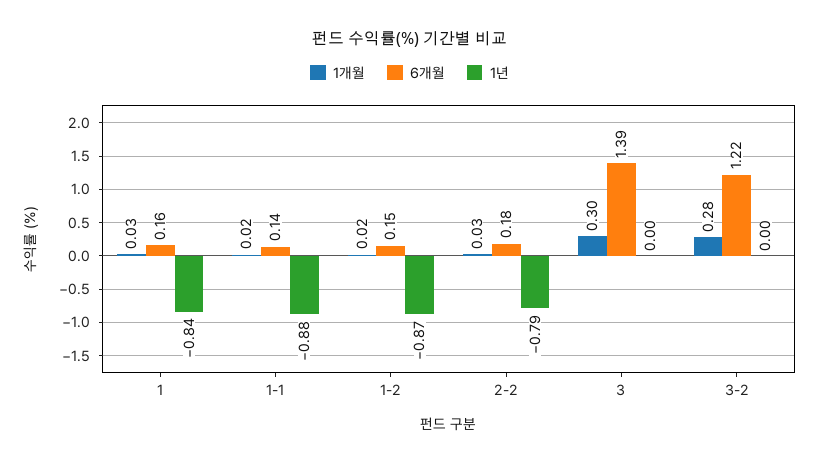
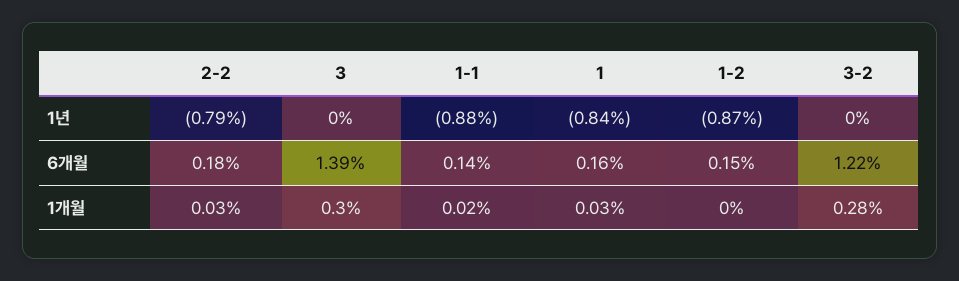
  {
    "1개월": {
      "1": 0.03,
      "1-1": 0.02,
-     "1-2": 0.02,
+     "1-2": 0,
      "2-2": 0.03,
      "3": 0.3,
      "3-2": 0.28
    },
    "6개월": {
      "1": 0.16,
      "1-1": 0.14,
      "1-2": 0.15,
      "2-2": 0.18,
      "3": 1.39,
      "3-2": 1.22
    },
    "1년": {
      "1": -0.84,
      "1-1": -0.88,
      "1-2": -0.87,
      "2-2": -0.79,
      "3": 0,
      "3-2": 0
    }
  }

